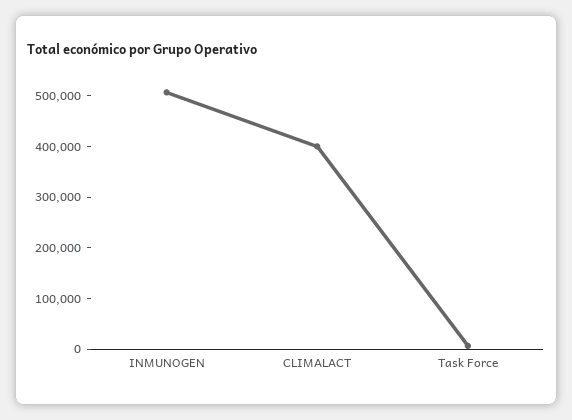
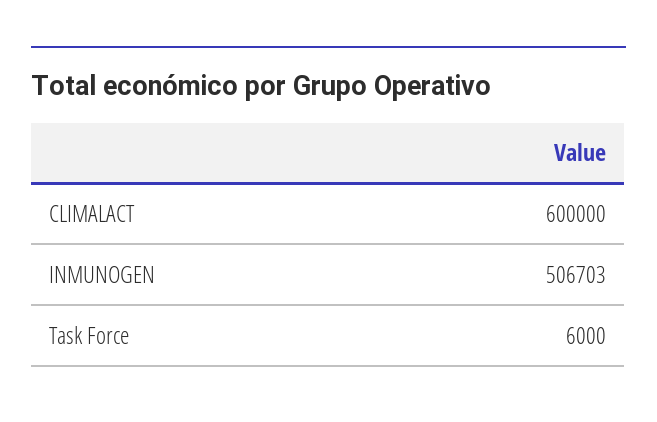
  {
    "INMUNOGEN": 506703,
-   "CLIMALACT": 400000,
+   "CLIMALACT": 600000,
    "Task Force": 6000
  }

